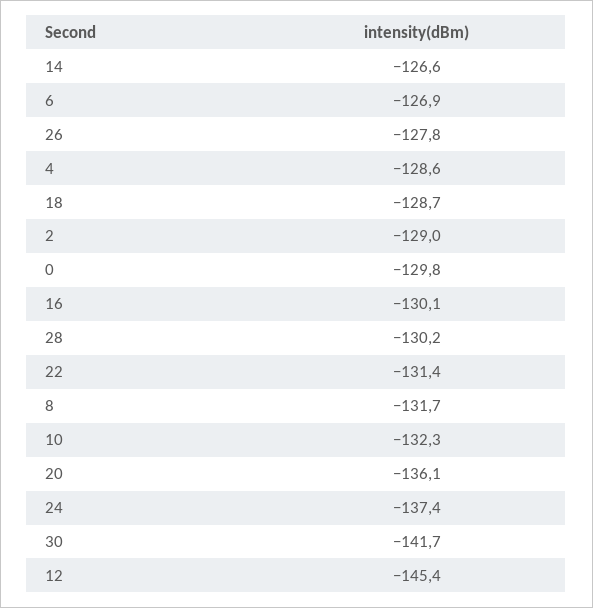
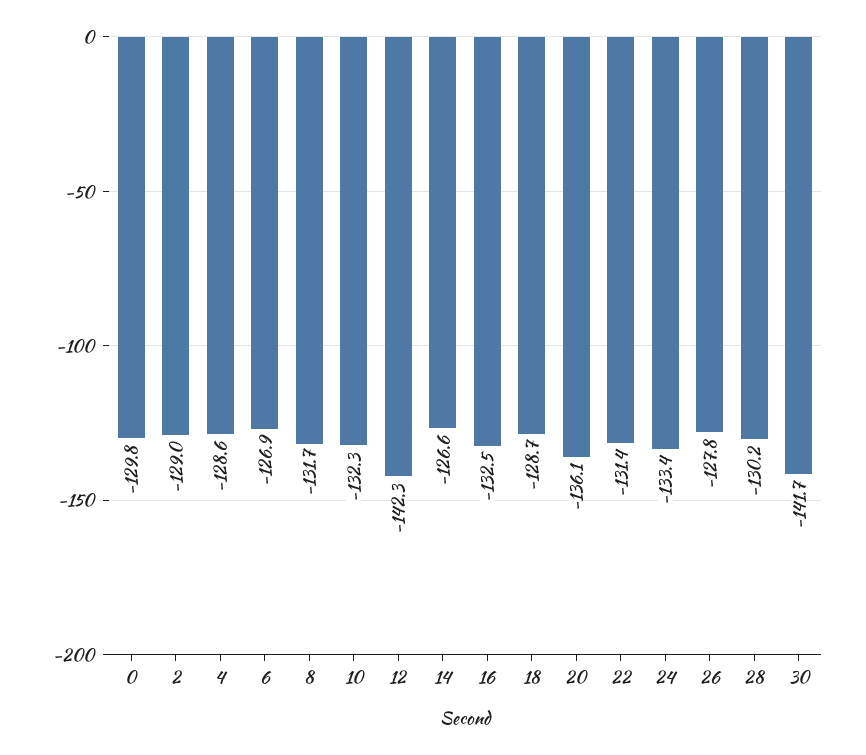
  {
    "14": -126.6,
    "6": -126.9,
    "26": -127.8,
    "4": -128.6,
    "18": -128.7,
    "2": -129,
    "0": -129.8,
-   "16": -130.1,
+   "16": -132.5,
    "28": -130.2,
    "22": -131.4,
    "8": -131.7,
    "10": -132.3,
    "20": -136.1,
-   "24": -137.4,
+   "24": -133.4,
    "30": -141.7,
-   "12": -145.4
+   "12": -142.3
  }

